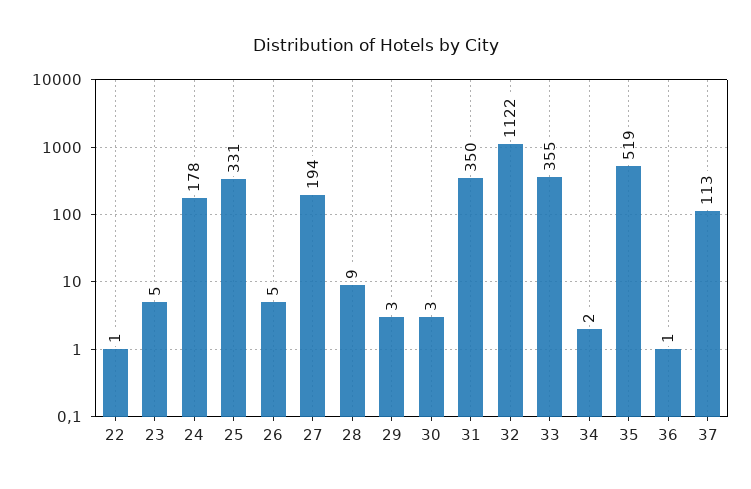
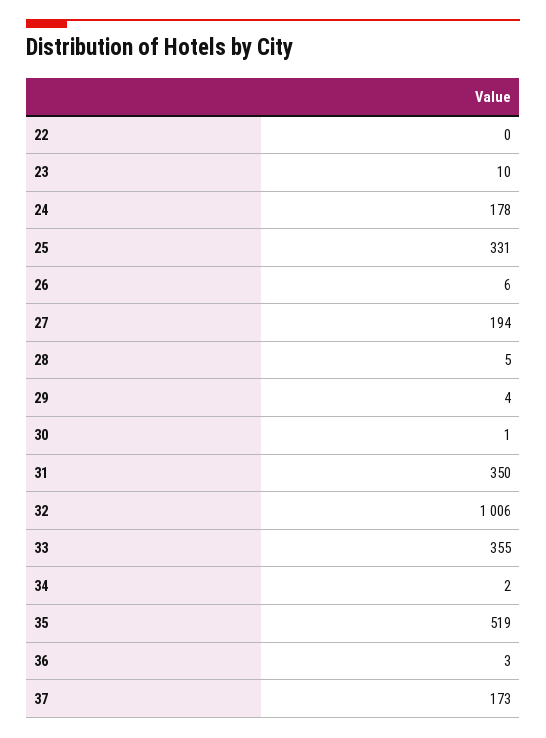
  {
-   "22": 1,
+   "22": 0,
-   "23": 5,
+   "23": 10,
    "24": 178,
    "25": 331,
-   "26": 5,
+   "26": 6,
    "27": 194,
-   "28": 9,
+   "28": 5,
-   "29": 3,
+   "29": 4,
-   "30": 3,
+   "30": 1,
    "31": 350,
-   "32": 1122,
+   "32": 1006,
    "33": 355,
    "34": 2,
    "35": 519,
-   "36": 1,
+   "36": 3,
-   "37": 113
+   "37": 173
  }

